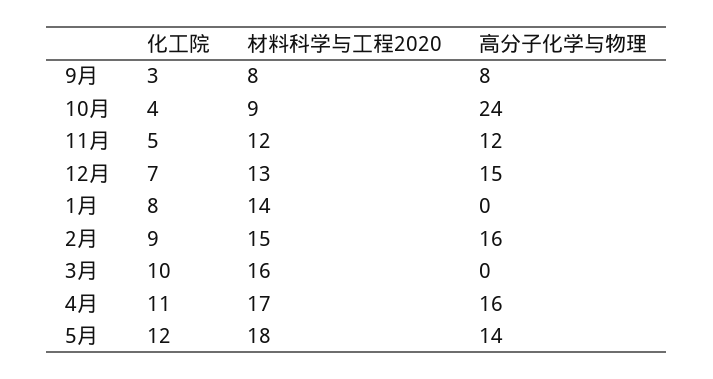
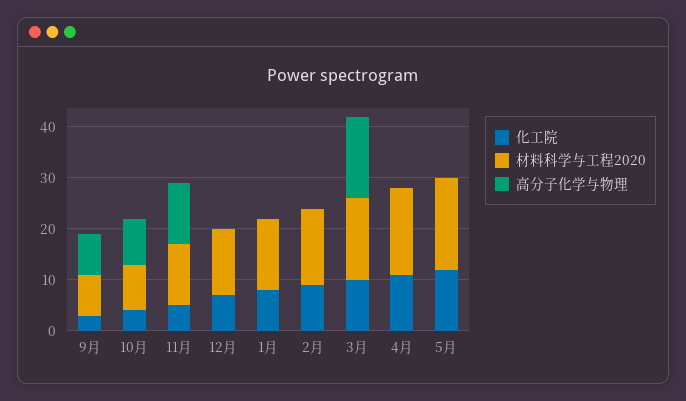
  {
    "化工院": {
      "9月": 3,
      "10月": 4,
      "11月": 5,
      "12月": 7,
      "1月": 8,
      "2月": 9,
      "3月": 10,
      "4月": 11,
      "5月": 12
    },
    "材料科学与工程2020": {
      "9月": 8,
      "10月": 9,
      "11月": 12,
      "12月": 13,
      "1月": 14,
      "2月": 15,
      "3月": 16,
      "4月": 17,
      "5月": 18
    },
    "高分子化学与物理": {
      "9月": 8,
-     "10月": 24,
+     "10月": 10,
      "11月": 12,
-     "12月": 15,
+     "12月": 0,
      "1月": 0,
-     "2月": 16,
+     "2月": 0,
-     "3月": 0,
+     "3月": 15,
-     "4月": 16,
+     "4月": 0,
-     "5月": 14
+     "5月": 0
    }
  }

